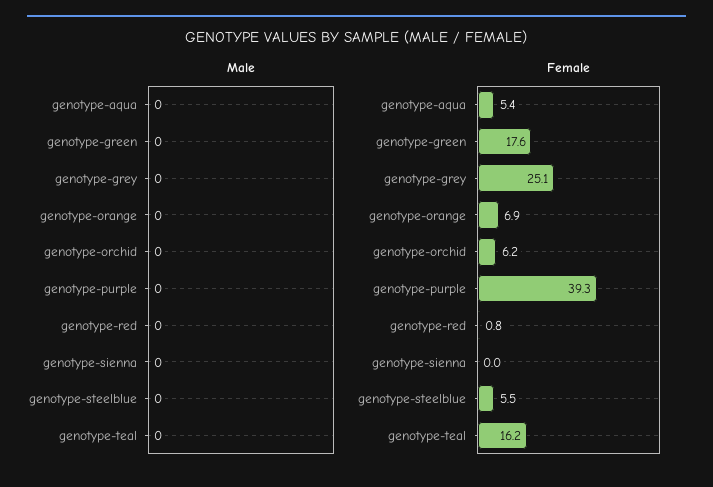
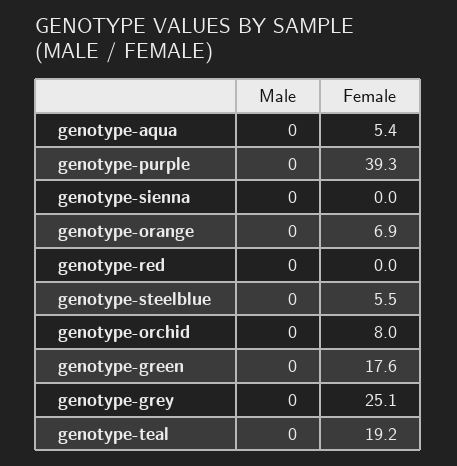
  {
    "Male": {
      "genotype-aqua": 0,
      "genotype-green": 0,
      "genotype-grey": 0,
      "genotype-orange": 0,
      "genotype-orchid": 0,
      "genotype-purple": 0,
      "genotype-red": 0,
      "genotype-sienna": 0,
      "genotype-steelblue": 0,
      "genotype-teal": 0
    },
    "Female": {
      "genotype-aqua": 5.4,
      "genotype-green": 17.6,
      "genotype-grey": 25.1,
      "genotype-orange": 6.9,
-     "genotype-orchid": 6.2,
+     "genotype-orchid": 8,
      "genotype-purple": 39.3,
-     "genotype-red": 0.8,
+     "genotype-red": 0,
      "genotype-sienna": 0,
      "genotype-steelblue": 5.5,
-     "genotype-teal": 16.2
+     "genotype-teal": 19.2
    }
  }

